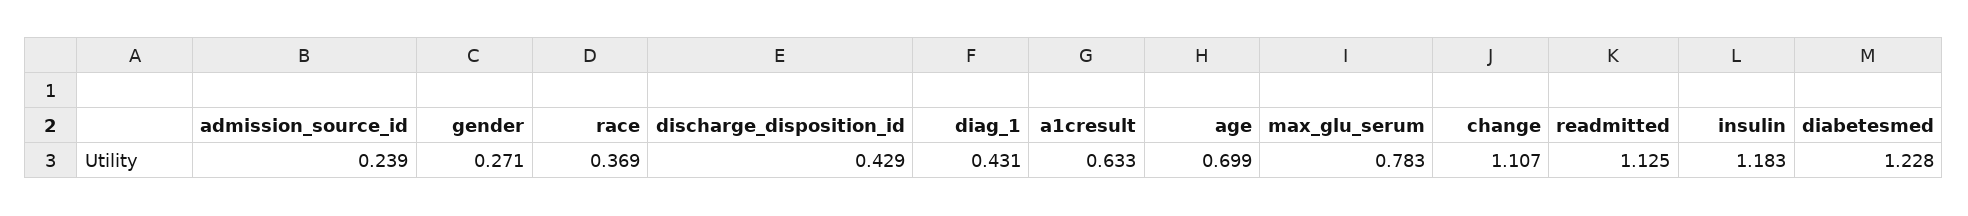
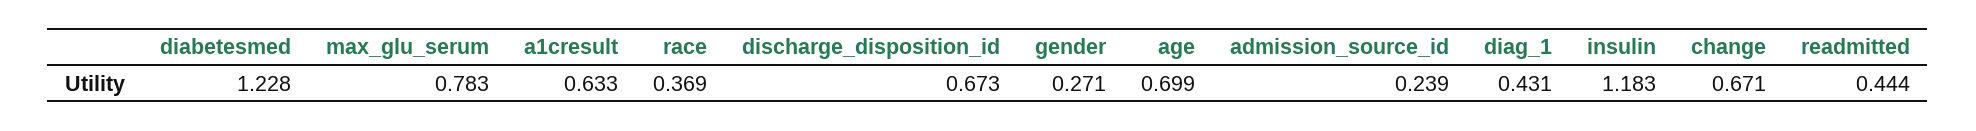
  {
    "admission_source_id": 0.239,
    "gender": 0.271,
    "race": 0.369,
-   "discharge_disposition_id": 0.429,
+   "discharge_disposition_id": 0.673,
    "diag_1": 0.431,
    "a1cresult": 0.633,
    "age": 0.699,
    "max_glu_serum": 0.783,
-   "change": 1.107,
+   "change": 0.671,
-   "readmitted": 1.125,
+   "readmitted": 0.444,
    "insulin": 1.183,
    "diabetesmed": 1.228
  }

